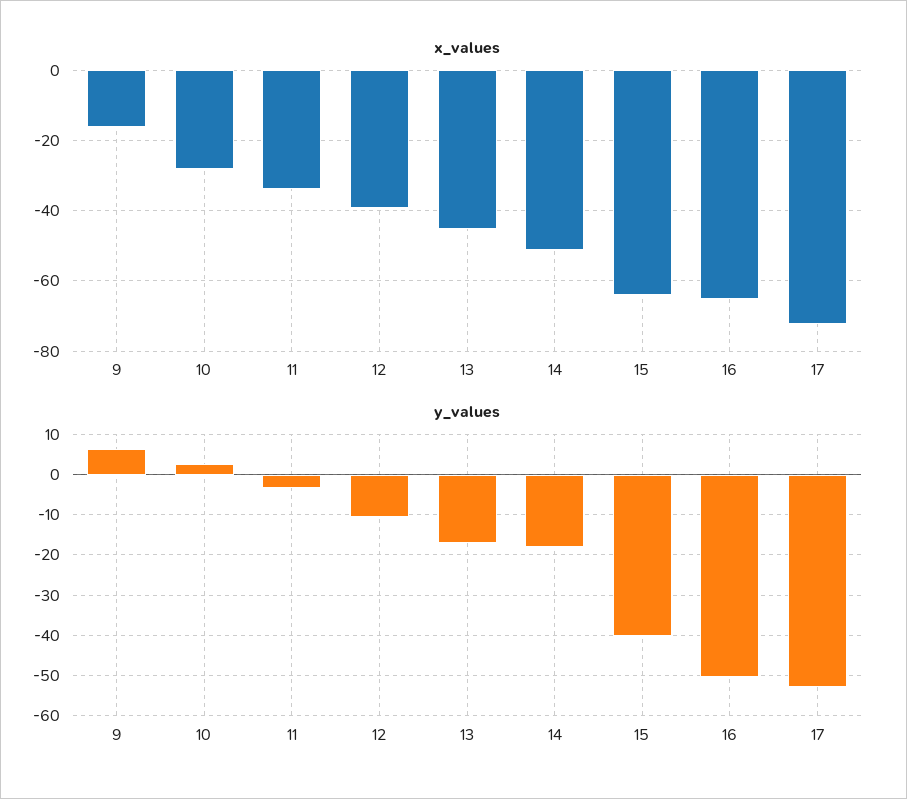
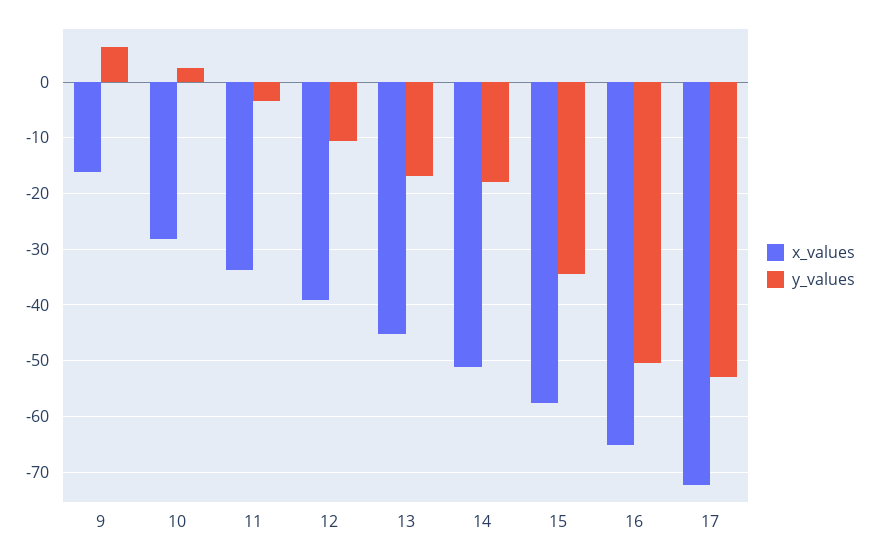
  {
    "x_values": {
      "9": -16,
      "10": -28,
      "11": -34,
      "12": -40,
      "13": -46,
      "14": -52,
-     "15": -64,
+     "15": -58,
      "16": -66,
      "17": -72
    },
    "y_values": {
      "9": 6,
      "10": 2,
      "11": -4,
      "12": -10,
      "13": -16,
      "14": -18,
-     "15": -40,
+     "15": -34,
      "16": -50,
      "17": -52
    }
  }

